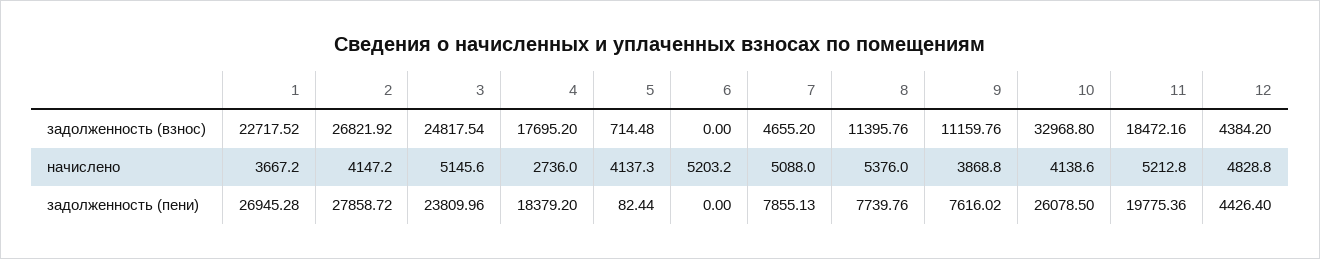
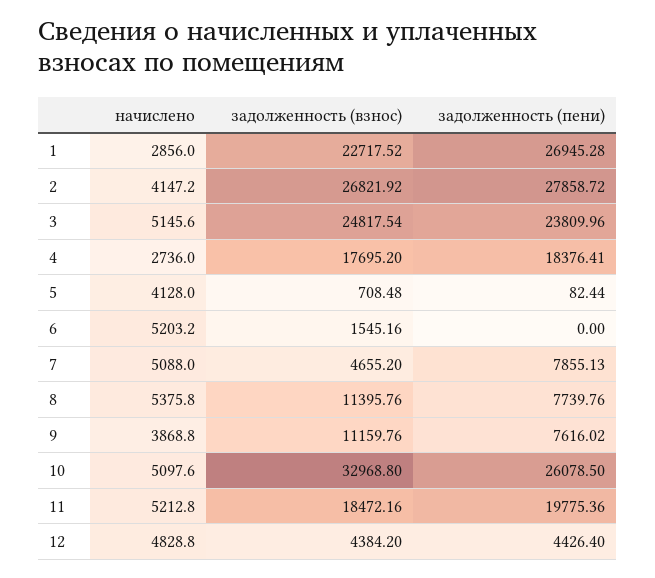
  {
    "1": {
      "задолженность (взнос)": 22717.52,
-     "начислено": 3667.2,
+     "начислено": 2856,
      "задолженность (пени)": 26945.28
    },
    "2": {
      "задолженность (взнос)": 26821.92,
      "начислено": 4147.2,
      "задолженность (пени)": 27858.72
    },
    "3": {
      "задолженность (взнос)": 24817.54,
      "начислено": 5145.6,
      "задолженность (пени)": 23809.96
    },
    "4": {
      "задолженность (взнос)": 17695.2,
      "начислено": 2736,
-     "задолженность (пени)": 18379.2
+     "задолженность (пени)": 18376.41
    },
    "5": {
-     "задолженность (взнос)": 714.48,
+     "задолженность (взнос)": 708.48,
-     "начислено": 4137.3,
+     "начислено": 4128,
      "задолженность (пени)": 82.44
    },
    "6": {
-     "задолженность (взнос)": 0,
+     "задолженность (взнос)": 1545.16,
      "начислено": 5203.2,
      "задолженность (пени)": 0
    },
    "7": {
      "задолженность (взнос)": 4655.2,
      "начислено": 5088,
      "задолженность (пени)": 7855.13
    },
    "8": {
      "задолженность (взнос)": 11395.76,
-     "начислено": 5376,
+     "начислено": 5375.8,
      "задолженность (пени)": 7739.76
    },
    "9": {
      "задолженность (взнос)": 11159.76,
      "начислено": 3868.8,
      "задолженность (пени)": 7616.02
    },
    "10": {
      "задолженность (взнос)": 32968.8,
-     "начислено": 4138.6,
+     "начислено": 5097.6,
      "задолженность (пени)": 26078.5
    },
    "11": {
      "задолженность (взнос)": 18472.16,
      "начислено": 5212.8,
      "задолженность (пени)": 19775.36
    },
    "12": {
      "задолженность (взнос)": 4384.2,
      "начислено": 4828.8,
      "задолженность (пени)": 4426.4
    }
  }

